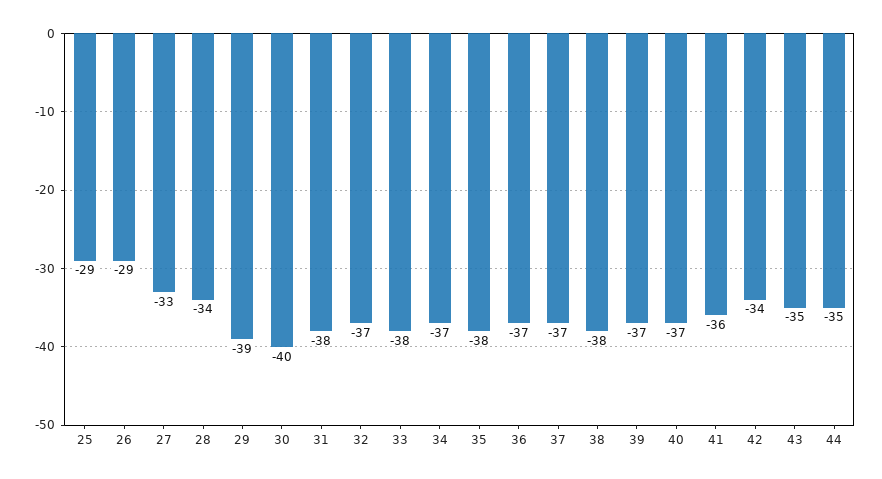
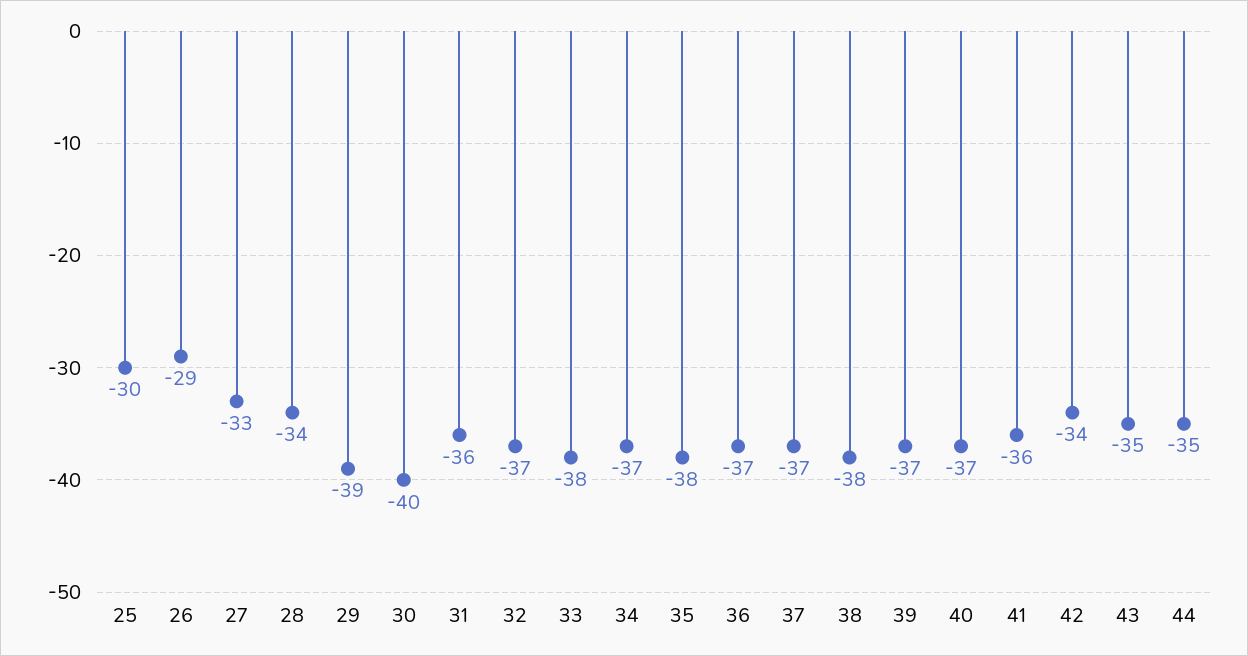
  {
-   "25": -29,
+   "25": -30,
    "26": -29,
    "27": -33,
    "28": -34,
    "29": -39,
    "30": -40,
-   "31": -38,
+   "31": -36,
    "32": -37,
    "33": -38,
    "34": -37,
    "35": -38,
    "36": -37,
    "37": -37,
    "38": -38,
    "39": -37,
    "40": -37,
    "41": -36,
    "42": -34,
    "43": -35,
    "44": -35
  }

